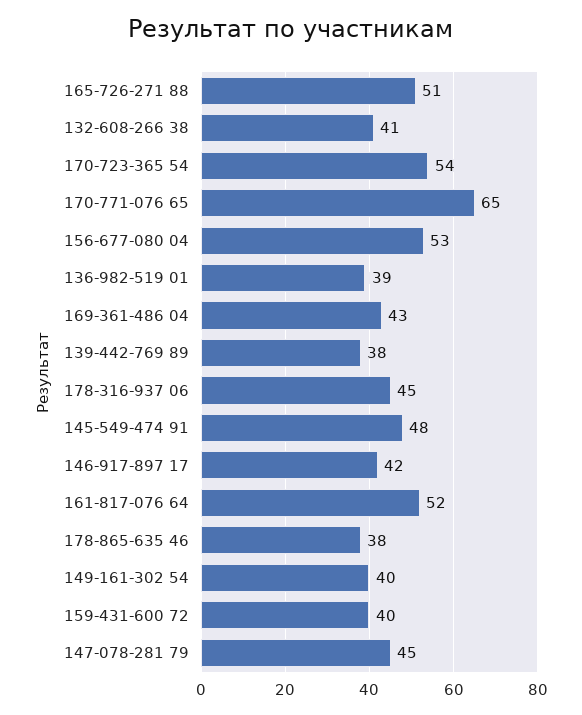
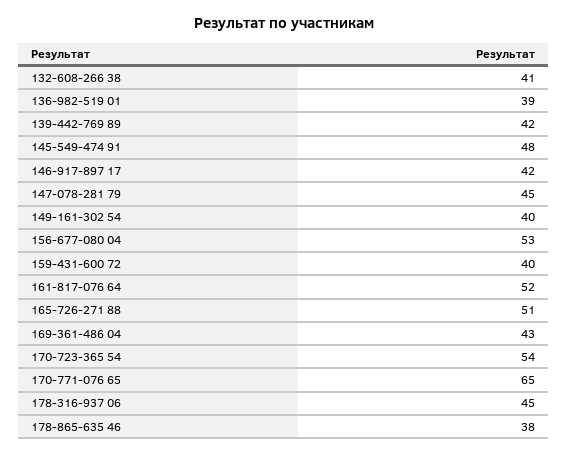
  {
    "165-726-271 88": 51,
    "132-608-266 38": 41,
    "170-723-365 54": 54,
    "170-771-076 65": 65,
    "156-677-080 04": 53,
    "136-982-519 01": 39,
    "169-361-486 04": 43,
-   "139-442-769 89": 38,
+   "139-442-769 89": 42,
    "178-316-937 06": 45,
    "145-549-474 91": 48,
    "146-917-897 17": 42,
    "161-817-076 64": 52,
    "178-865-635 46": 38,
    "149-161-302 54": 40,
    "159-431-600 72": 40,
    "147-078-281 79": 45
  }

